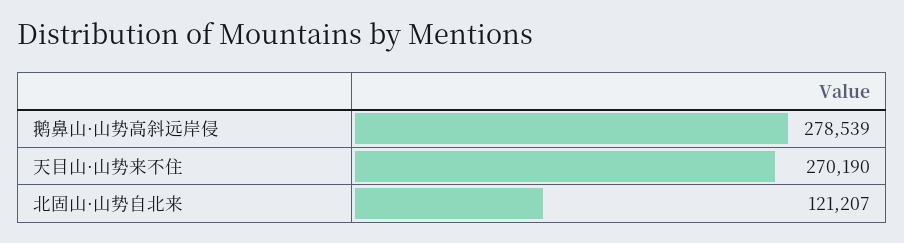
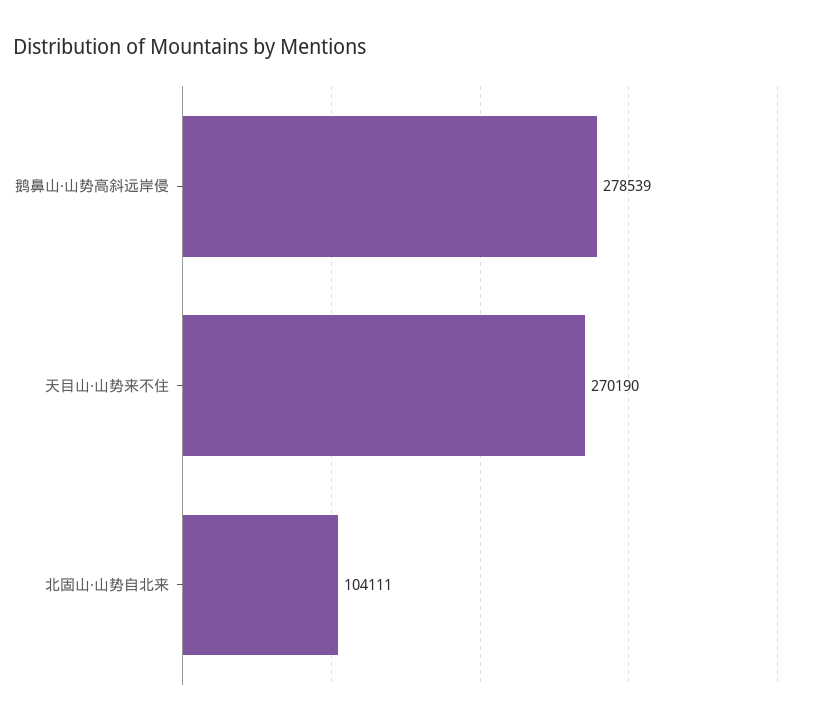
  {
    "鹅鼻山·山势高斜远岸侵": 278539,
    "天目山·山势来不住": 270190,
-   "北固山·山势自北来": 121207
+   "北固山·山势自北来": 104111
  }

